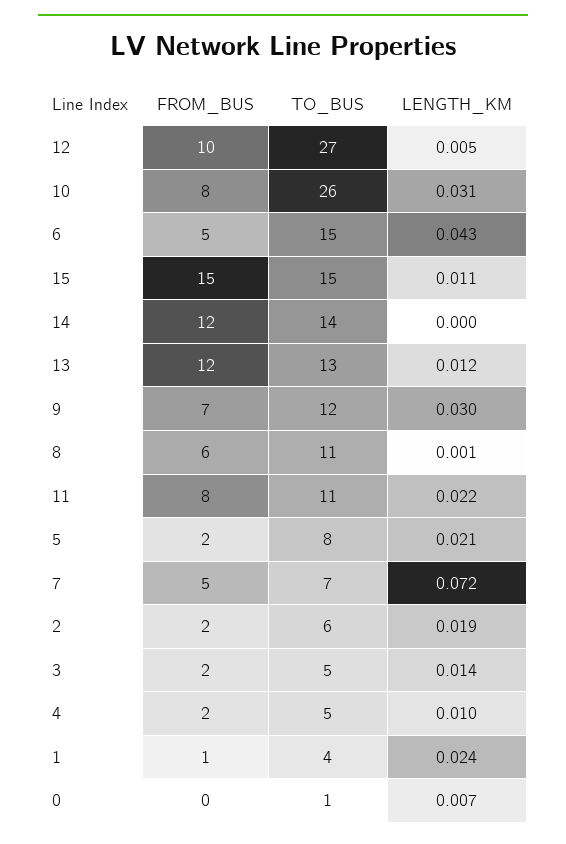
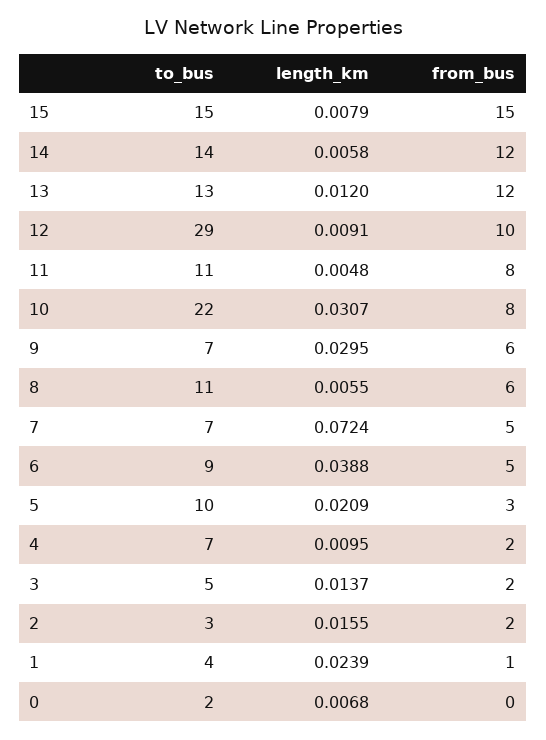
  {
    "FROM_BUS": {
      "12": 10,
      "10": 8,
      "6": 5,
      "15": 15,
      "14": 12,
      "13": 12,
-     "9": 7,
+     "9": 6,
      "8": 6,
      "11": 8,
-     "5": 2,
+     "5": 3,
      "7": 5,
      "2": 2,
      "3": 2,
      "4": 2,
      "1": 1,
      "0": 0
    },
    "TO_BUS": {
-     "12": 27,
+     "12": 29,
-     "10": 26,
+     "10": 22,
-     "6": 15,
+     "6": 9,
      "15": 15,
      "14": 14,
      "13": 13,
-     "9": 12,
+     "9": 7,
      "8": 11,
      "11": 11,
-     "5": 8,
+     "5": 10,
      "7": 7,
-     "2": 6,
+     "2": 3,
      "3": 5,
-     "4": 5,
+     "4": 7,
      "1": 4,
-     "0": 1
+     "0": 2
    },
    "LENGTH_KM": {
-     "12": 0.005,
+     "12": 0.0091,
      "10": 0.0307,
-     "6": 0.043,
+     "6": 0.0388,
-     "15": 0.011,
+     "15": 0.0079,
-     "14": 0,
+     "14": 0.0058,
      "13": 0.012,
      "9": 0.0295,
-     "8": 0.001,
+     "8": 0.0055,
-     "11": 0.022,
+     "11": 0.0048,
      "5": 0.0209,
      "7": 0.0724,
-     "2": 0.019,
+     "2": 0.0155,
      "3": 0.0137,
      "4": 0.0095,
      "1": 0.0239,
      "0": 0.0068
    }
  }

